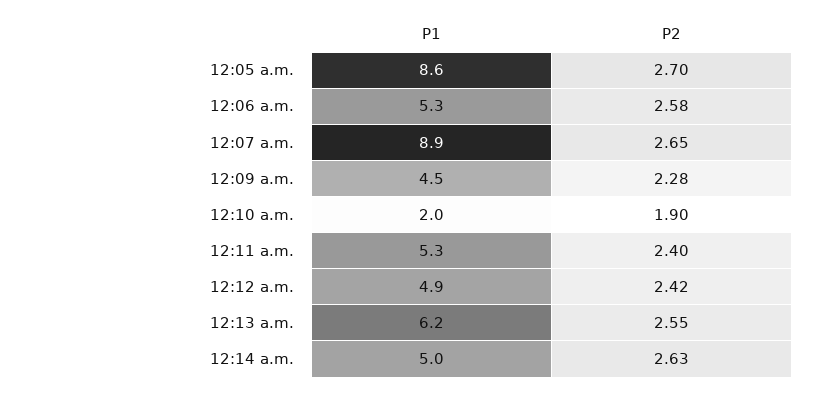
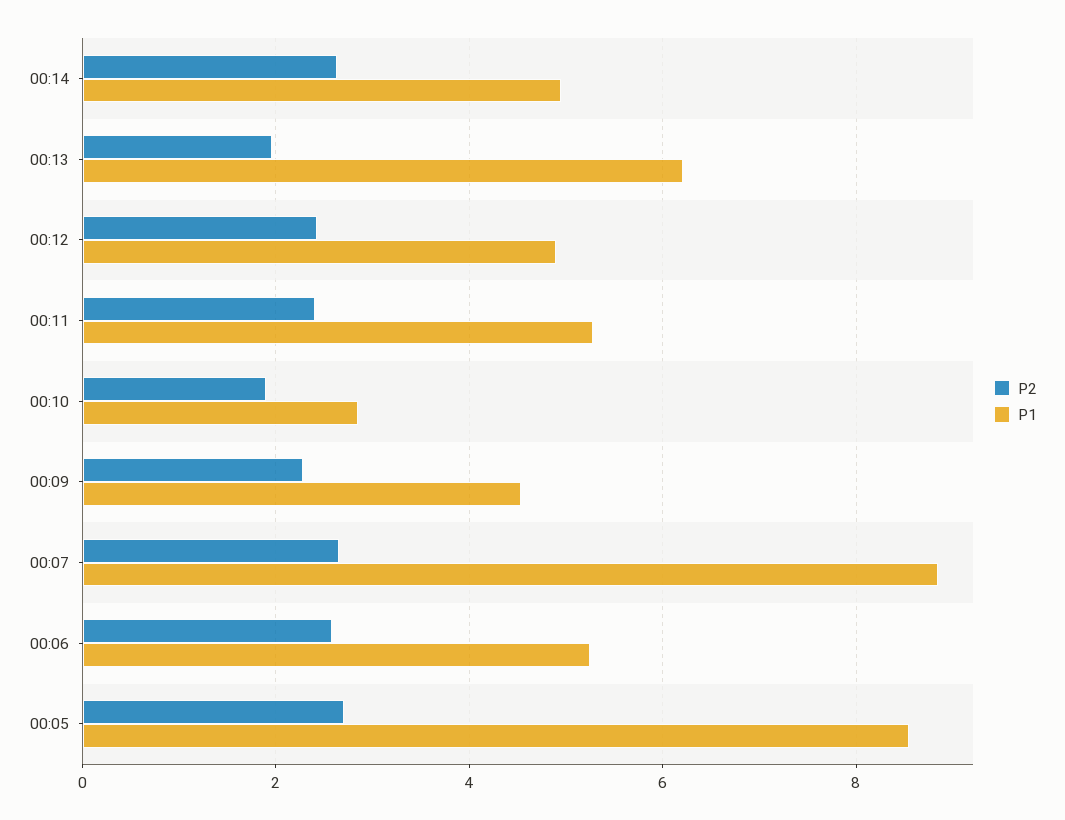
  {
    "P1": {
      "12:05 a.m.": 8.6,
      "12:06 a.m.": 5.3,
      "12:07 a.m.": 8.9,
      "12:09 a.m.": 4.5,
-     "12:10 a.m.": 2,
+     "12:10 a.m.": 2.8,
      "12:11 a.m.": 5.3,
      "12:12 a.m.": 4.9,
      "12:13 a.m.": 6.2,
      "12:14 a.m.": 5
    },
    "P2": {
      "12:05 a.m.": 2.7,
      "12:06 a.m.": 2.58,
      "12:07 a.m.": 2.65,
      "12:09 a.m.": 2.28,
      "12:10 a.m.": 1.9,
      "12:11 a.m.": 2.4,
      "12:12 a.m.": 2.42,
-     "12:13 a.m.": 2.55,
+     "12:13 a.m.": 2,
      "12:14 a.m.": 2.63
    }
  }

